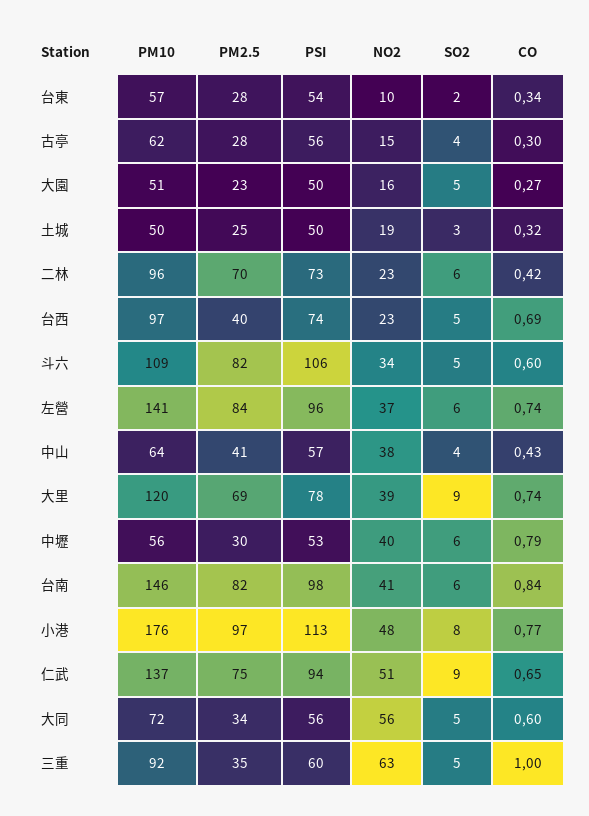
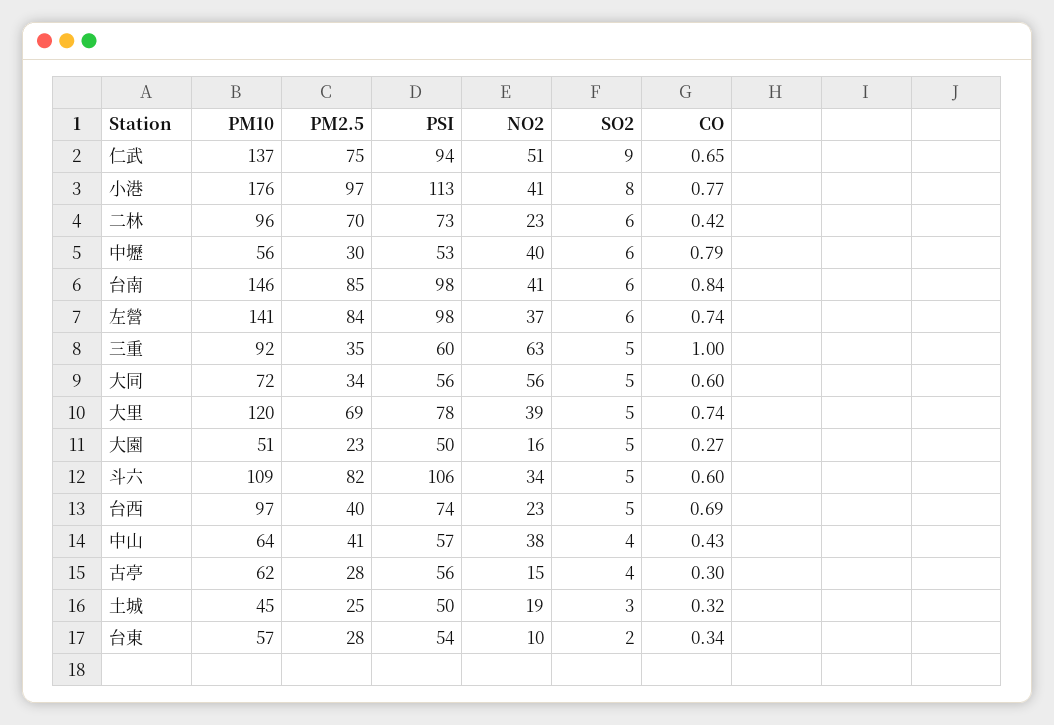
  {
    "PM10": {
      "台東": 57,
      "古亭": 62,
      "大園": 51,
-     "土城": 50,
+     "土城": 45,
      "二林": 96,
      "台西": 97,
      "斗六": 109,
      "左營": 141,
      "中山": 64,
      "大里": 120,
      "中壢": 56,
      "台南": 146,
      "小港": 176,
      "仁武": 137,
      "大同": 72,
      "三重": 92
    },
    "PM2.5": {
      "台東": 28,
      "古亭": 28,
      "大園": 23,
      "土城": 25,
      "二林": 70,
      "台西": 40,
      "斗六": 82,
      "左營": 84,
      "中山": 41,
      "大里": 69,
      "中壢": 30,
-     "台南": 82,
+     "台南": 85,
      "小港": 97,
      "仁武": 75,
      "大同": 34,
      "三重": 35
    },
    "PSI": {
      "台東": 54,
      "古亭": 56,
      "大園": 50,
      "土城": 50,
      "二林": 73,
      "台西": 74,
      "斗六": 106,
-     "左營": 96,
+     "左營": 98,
      "中山": 57,
      "大里": 78,
      "中壢": 53,
      "台南": 98,
      "小港": 113,
      "仁武": 94,
      "大同": 56,
      "三重": 60
    },
    "NO2": {
      "台東": 10,
      "古亭": 15,
      "大園": 16,
      "土城": 19,
      "二林": 23,
      "台西": 23,
      "斗六": 34,
      "左營": 37,
      "中山": 38,
      "大里": 39,
      "中壢": 40,
      "台南": 41,
-     "小港": 48,
+     "小港": 41,
      "仁武": 51,
      "大同": 56,
      "三重": 63
    },
    "SO2": {
      "台東": 2,
      "古亭": 4,
      "大園": 5,
      "土城": 3,
      "二林": 6,
      "台西": 5,
      "斗六": 5,
      "左營": 6,
      "中山": 4,
-     "大里": 9,
+     "大里": 5,
      "中壢": 6,
      "台南": 6,
      "小港": 8,
      "仁武": 9,
      "大同": 5,
      "三重": 5
    },
    "CO": {
      "台東": 0.34,
      "古亭": 0.3,
      "大園": 0.27,
      "土城": 0.32,
      "二林": 0.42,
      "台西": 0.69,
      "斗六": 0.6,
      "左營": 0.74,
      "中山": 0.43,
      "大里": 0.74,
      "中壢": 0.79,
      "台南": 0.84,
      "小港": 0.77,
      "仁武": 0.65,
      "大同": 0.6,
      "三重": 1
    }
  }

